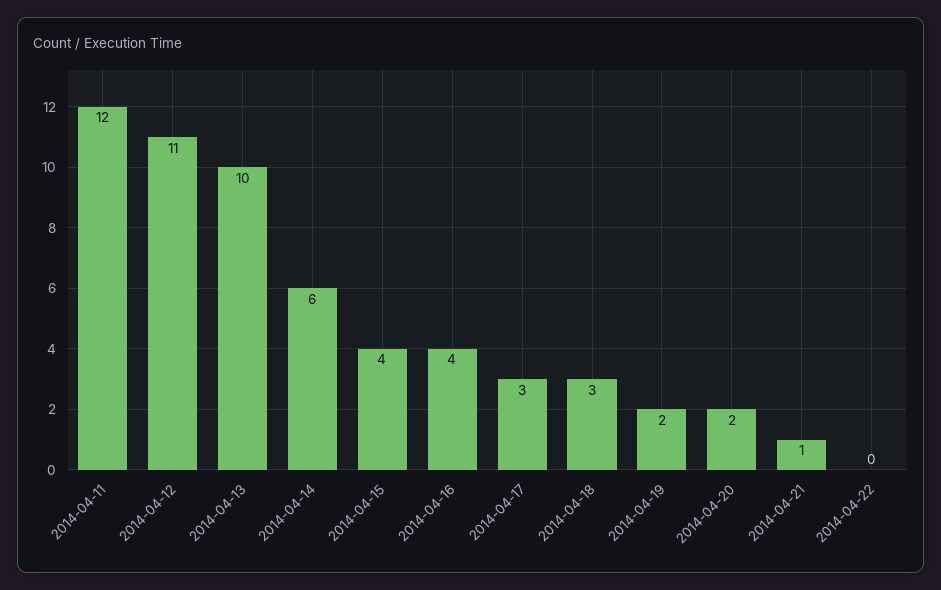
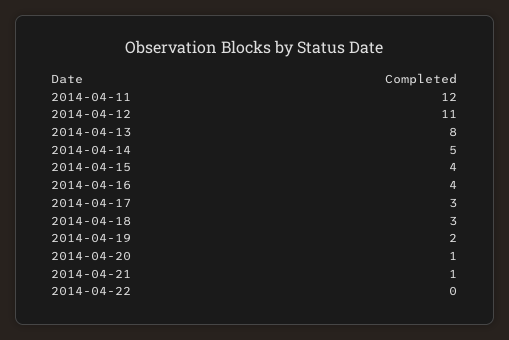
  {
    "2014-04-11": 12,
    "2014-04-12": 11,
-   "2014-04-13": 10,
+   "2014-04-13": 8,
-   "2014-04-14": 6,
+   "2014-04-14": 5,
    "2014-04-15": 4,
    "2014-04-16": 4,
    "2014-04-17": 3,
    "2014-04-18": 3,
    "2014-04-19": 2,
-   "2014-04-20": 2,
+   "2014-04-20": 1,
    "2014-04-21": 1,
    "2014-04-22": 0
  }

